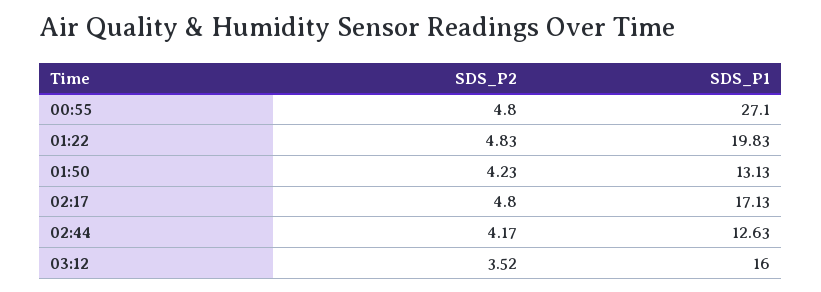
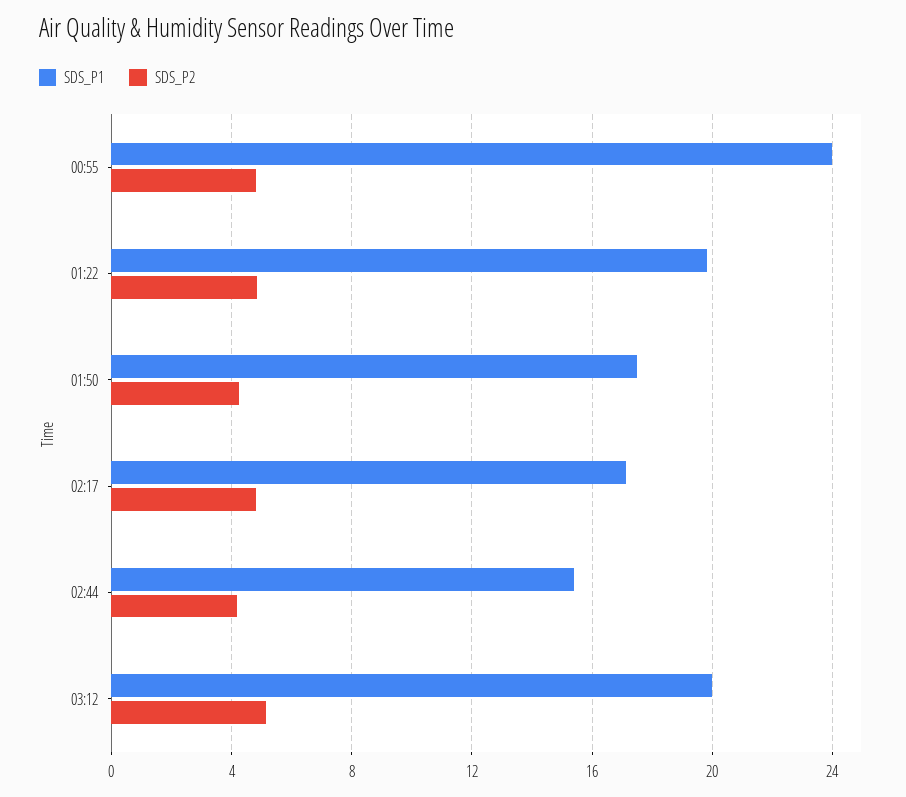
  {
    "SDS_P2": {
      "00:55": 4.8,
      "01:22": 4.83,
      "01:50": 4.23,
      "02:17": 4.8,
      "02:44": 4.17,
-     "03:12": 3.52
+     "03:12": 5
    },
    "SDS_P1": {
-     "00:55": 27.1,
+     "00:55": 24,
      "01:22": 19.83,
-     "01:50": 13.13,
+     "01:50": 17.5,
      "02:17": 17.13,
-     "02:44": 12.63,
+     "02:44": 15.5,
-     "03:12": 16
+     "03:12": 20
    }
  }

